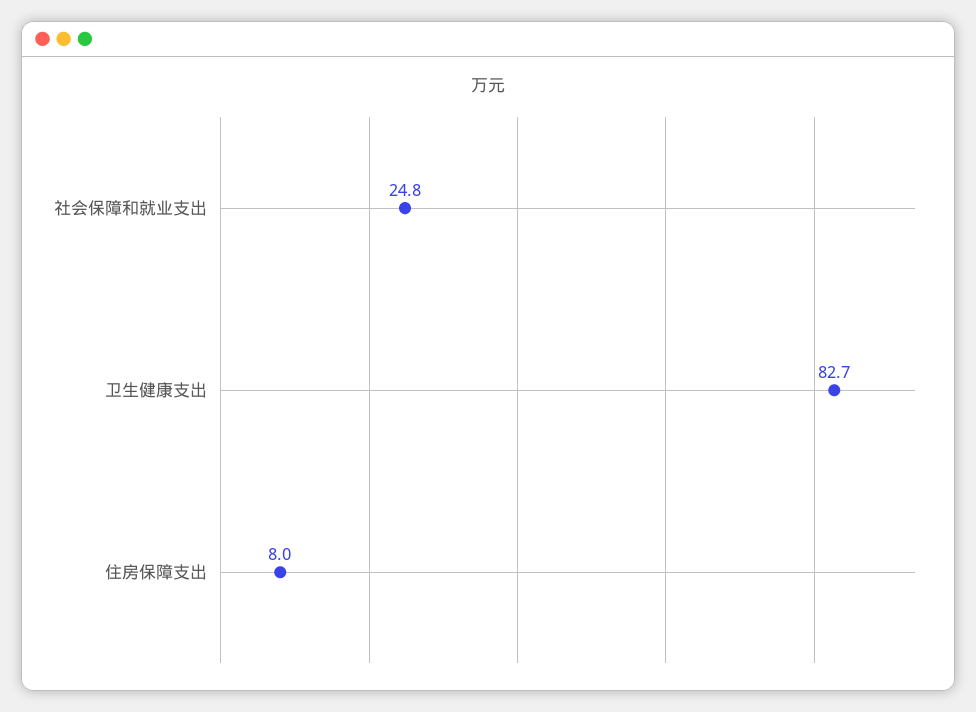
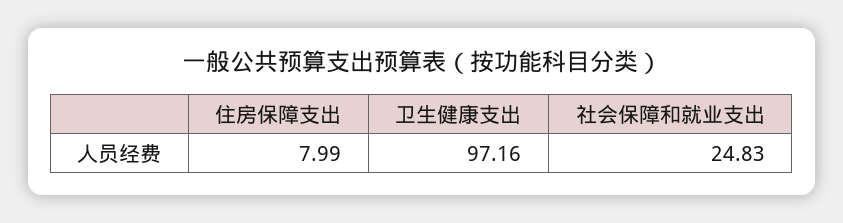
  {
    "社会保障和就业支出": 24.83,
-   "卫生健康支出": 82.7,
+   "卫生健康支出": 97.16,
    "住房保障支出": 7.99
  }

